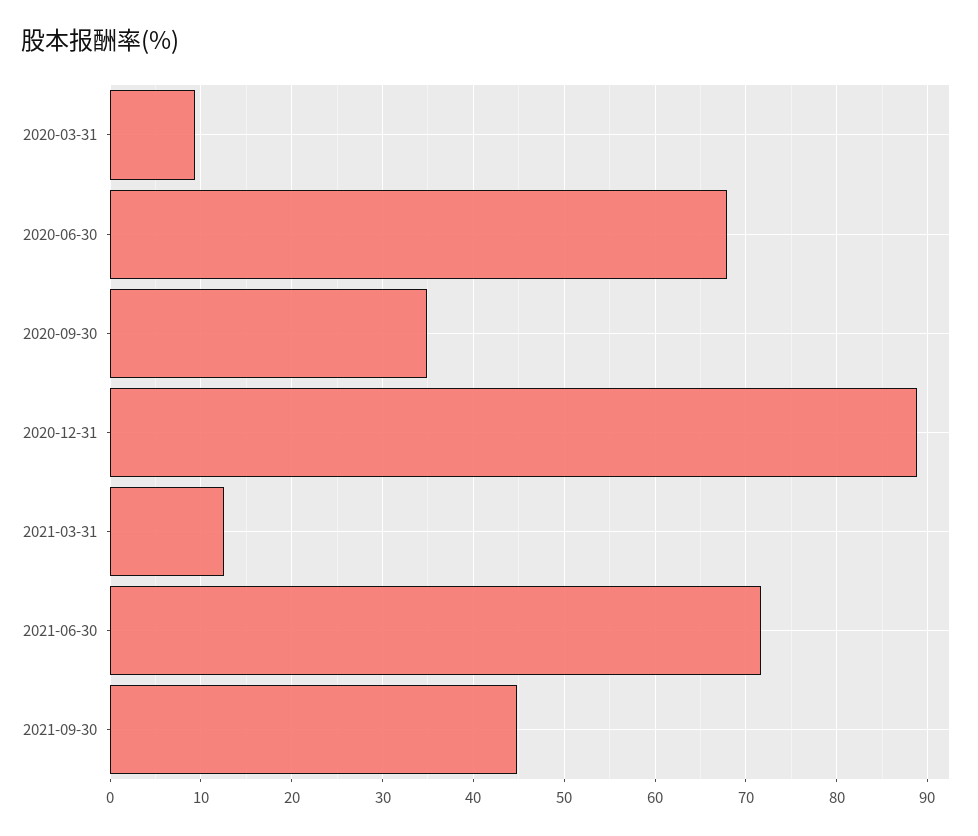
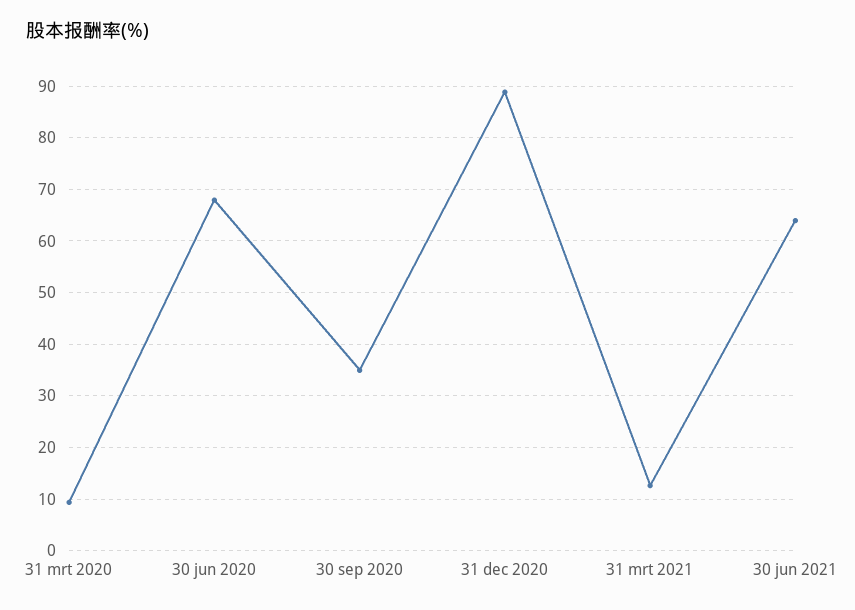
  {
    "2020-03-31": 9,
    "2020-06-30": 68,
    "2020-09-30": 35,
    "2020-12-31": 89,
    "2021-03-31": 13,
-   "2021-06-30": 72,
+   "2021-06-30": 64
-   "2021-09-30": 45
  }

